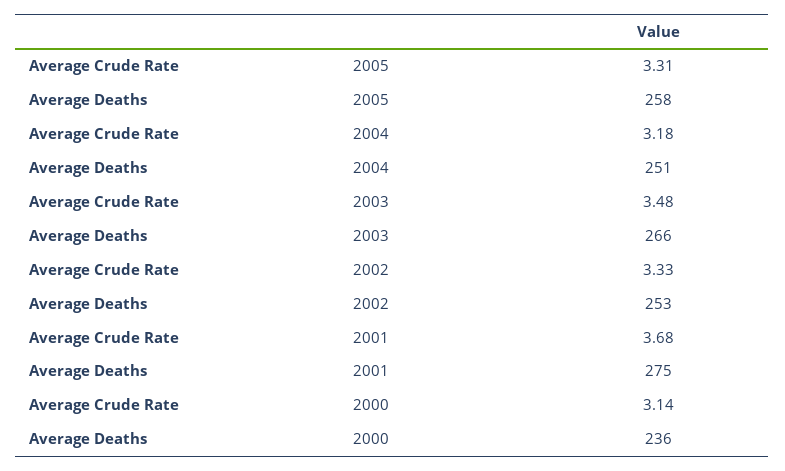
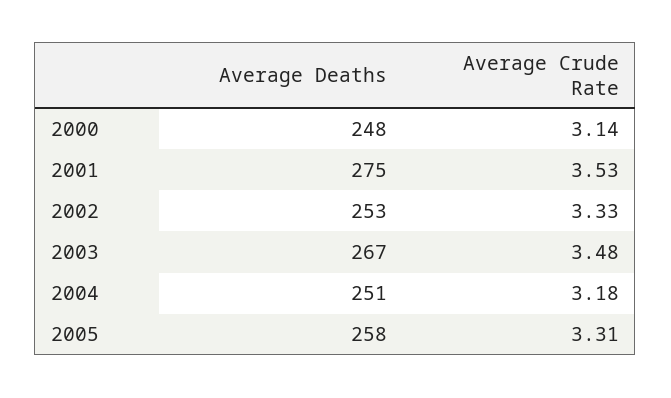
  {
    "Average Crude Rate": {
      "2005": 3.31,
      "2004": 3.18,
      "2003": 3.48,
      "2002": 3.33,
-     "2001": 3.68,
+     "2001": 3.53,
      "2000": 3.14
    },
    "Average Deaths": {
      "2005": 258,
      "2004": 251,
-     "2003": 266,
+     "2003": 267,
      "2002": 253,
      "2001": 275,
-     "2000": 236
+     "2000": 248
    }
  }

